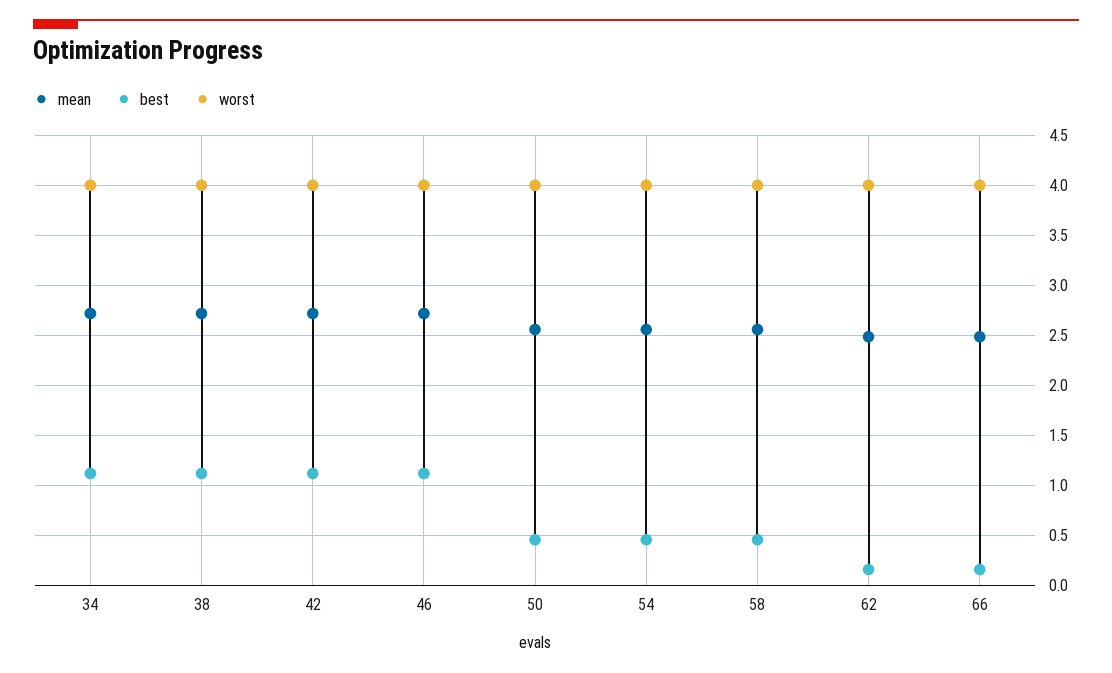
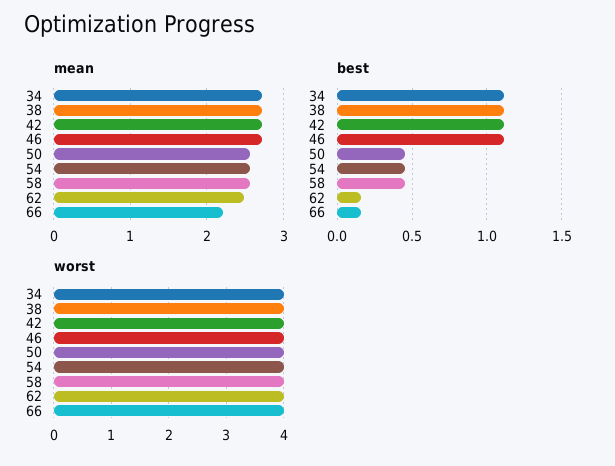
  {
    "mean": {
      "34": 2.7,
      "38": 2.7,
      "42": 2.7,
      "46": 2.7,
      "50": 2.6,
      "54": 2.6,
      "58": 2.6,
      "62": 2.5,
-     "66": 2.5
+     "66": 2.2
    },
    "best": {
      "34": 1.1,
      "38": 1.1,
      "42": 1.1,
      "46": 1.1,
      "50": 0.45,
      "54": 0.45,
      "58": 0.45,
      "62": 0.15,
      "66": 0.15
    },
    "worst": {
      "34": 4,
      "38": 4,
      "42": 4,
      "46": 4,
      "50": 4,
      "54": 4,
      "58": 4,
      "62": 4,
      "66": 4
    }
  }

